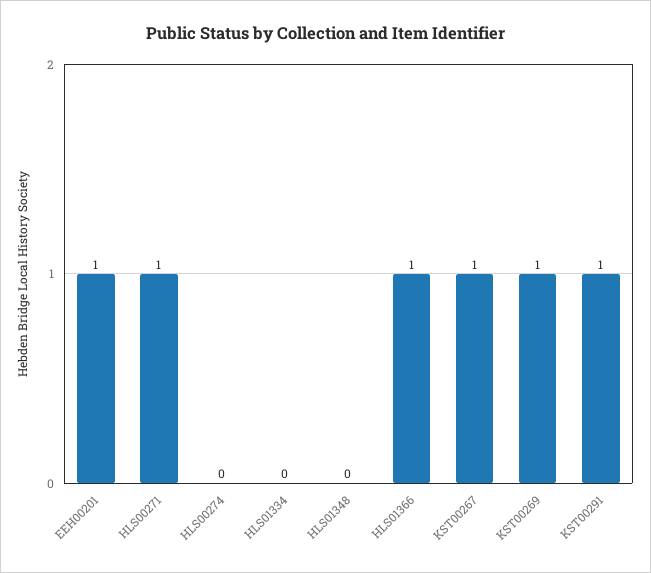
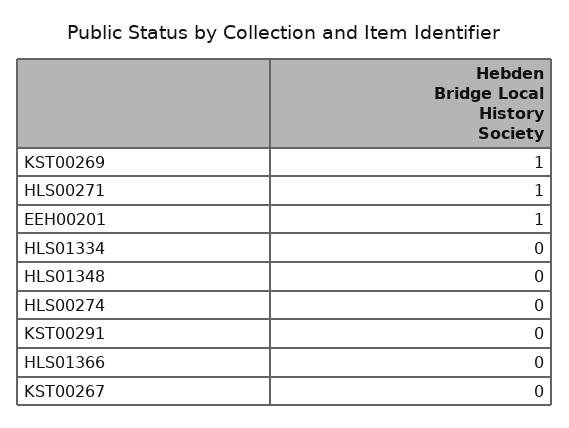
  {
    "EEH00201": 1,
    "HLS00271": 1,
    "HLS00274": 0,
    "HLS01334": 0,
    "HLS01348": 0,
-   "HLS01366": 1,
+   "HLS01366": 0,
-   "KST00267": 1,
+   "KST00267": 0,
    "KST00269": 1,
-   "KST00291": 1
+   "KST00291": 0
  }

